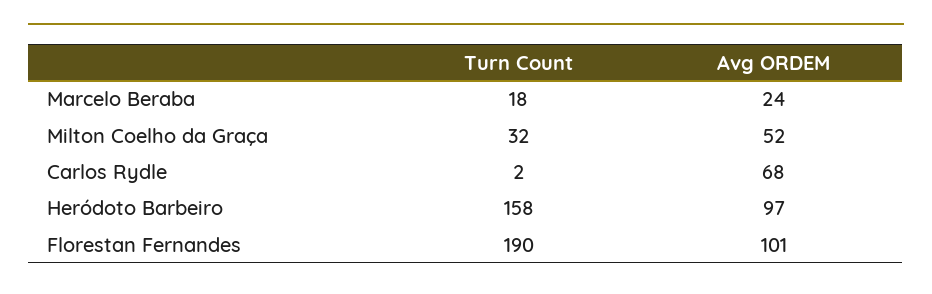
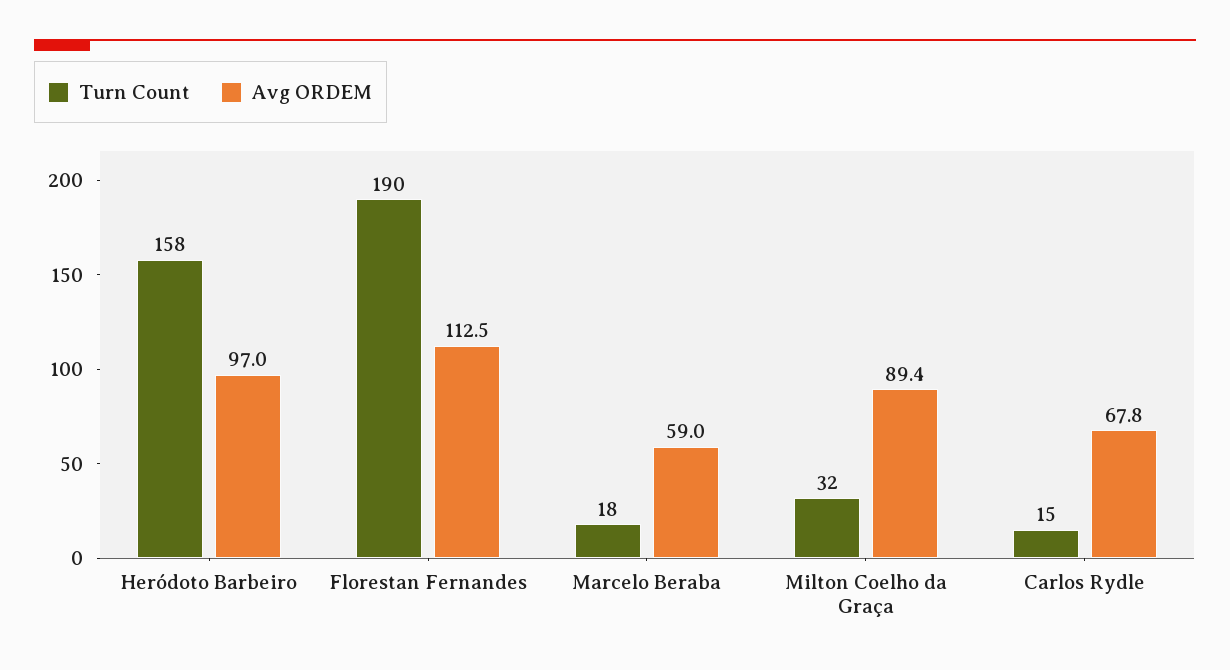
  {
    "Turn Count": {
      "Marcelo Beraba": 18,
      "Milton Coelho da Graça": 32,
-     "Carlos Rydle": 2,
+     "Carlos Rydle": 15,
      "Heródoto Barbeiro": 158,
      "Florestan Fernandes": 190
    },
    "Avg ORDEM": {
-     "Marcelo Beraba": 24,
+     "Marcelo Beraba": 59,
-     "Milton Coelho da Graça": 52,
+     "Milton Coelho da Graça": 89.4,
      "Carlos Rydle": 67.8,
      "Heródoto Barbeiro": 97,
-     "Florestan Fernandes": 101
+     "Florestan Fernandes": 112.5
    }
  }

